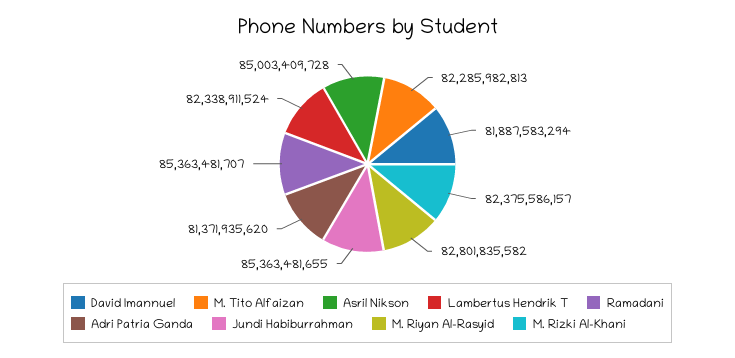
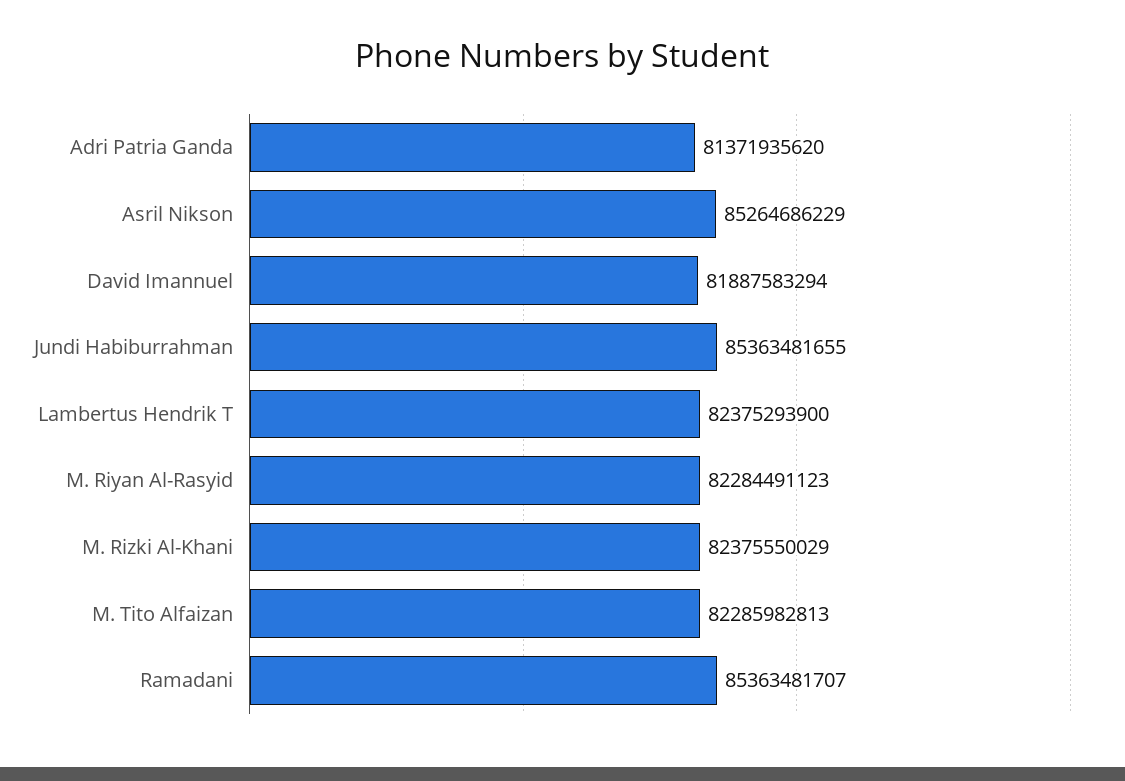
  {
    "David Imannuel": 81887583294,
    "M. Tito Alfaizan": 82285982813,
-   "Asril Nikson": 85003409728,
+   "Asril Nikson": 85264686229,
-   "Lambertus Hendrik T": 82338911524,
+   "Lambertus Hendrik T": 82375293900,
    "Ramadani": 85363481707,
    "Adri Patria Ganda": 81371935620,
    "Jundi Habiburrahman": 85363481655,
-   "M. Riyan Al-Rasyid": 82801835582,
+   "M. Riyan Al-Rasyid": 82284491123,
-   "M. Rizki Al-Khani": 82375586157
+   "M. Rizki Al-Khani": 82375550029
  }

